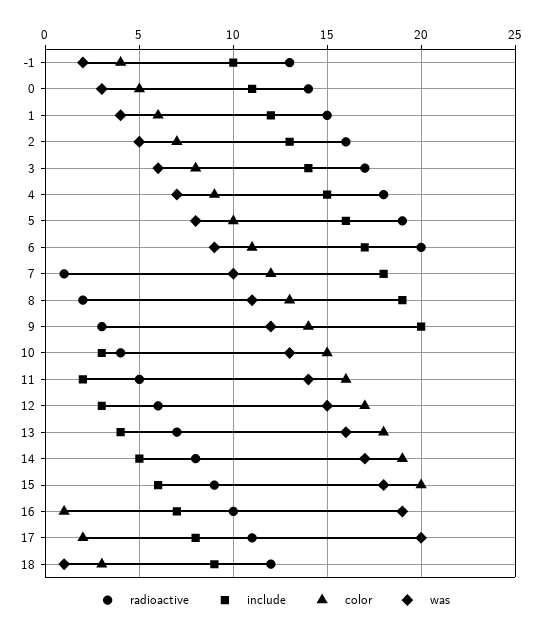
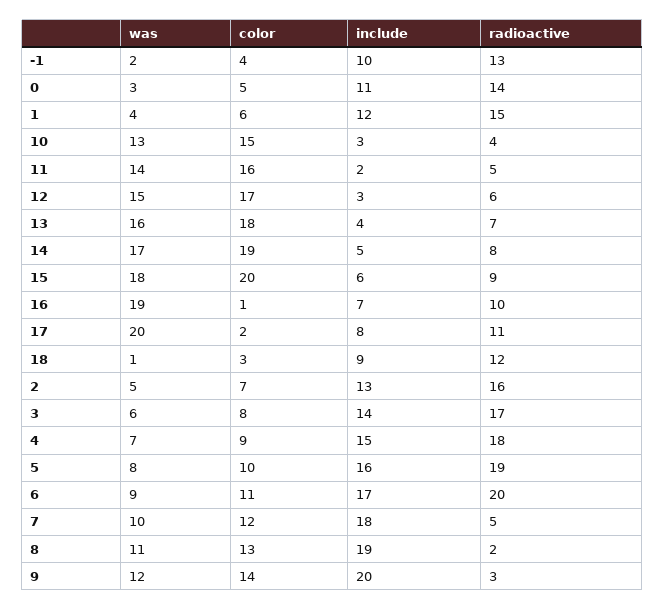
  {
    "radioactive": {
      "-1": 13,
      "0": 14,
      "1": 15,
      "2": 16,
      "3": 17,
      "4": 18,
      "5": 19,
      "6": 20,
-     "7": 1,
+     "7": 5,
      "8": 2,
      "9": 3,
      "10": 4,
      "11": 5,
      "12": 6,
      "13": 7,
      "14": 8,
      "15": 9,
      "16": 10,
      "17": 11,
      "18": 12
    },
    "include": {
      "-1": 10,
      "0": 11,
      "1": 12,
      "2": 13,
      "3": 14,
      "4": 15,
      "5": 16,
      "6": 17,
      "7": 18,
      "8": 19,
      "9": 20,
      "10": 3,
      "11": 2,
      "12": 3,
      "13": 4,
      "14": 5,
      "15": 6,
      "16": 7,
      "17": 8,
      "18": 9
    },
    "color": {
      "-1": 4,
      "0": 5,
      "1": 6,
      "2": 7,
      "3": 8,
      "4": 9,
      "5": 10,
      "6": 11,
      "7": 12,
      "8": 13,
      "9": 14,
      "10": 15,
      "11": 16,
      "12": 17,
      "13": 18,
      "14": 19,
      "15": 20,
      "16": 1,
      "17": 2,
      "18": 3
    },
    "was": {
      "-1": 2,
      "0": 3,
      "1": 4,
      "2": 5,
      "3": 6,
      "4": 7,
      "5": 8,
      "6": 9,
      "7": 10,
      "8": 11,
      "9": 12,
      "10": 13,
      "11": 14,
      "12": 15,
      "13": 16,
      "14": 17,
      "15": 18,
      "16": 19,
      "17": 20,
      "18": 1
    }
  }

